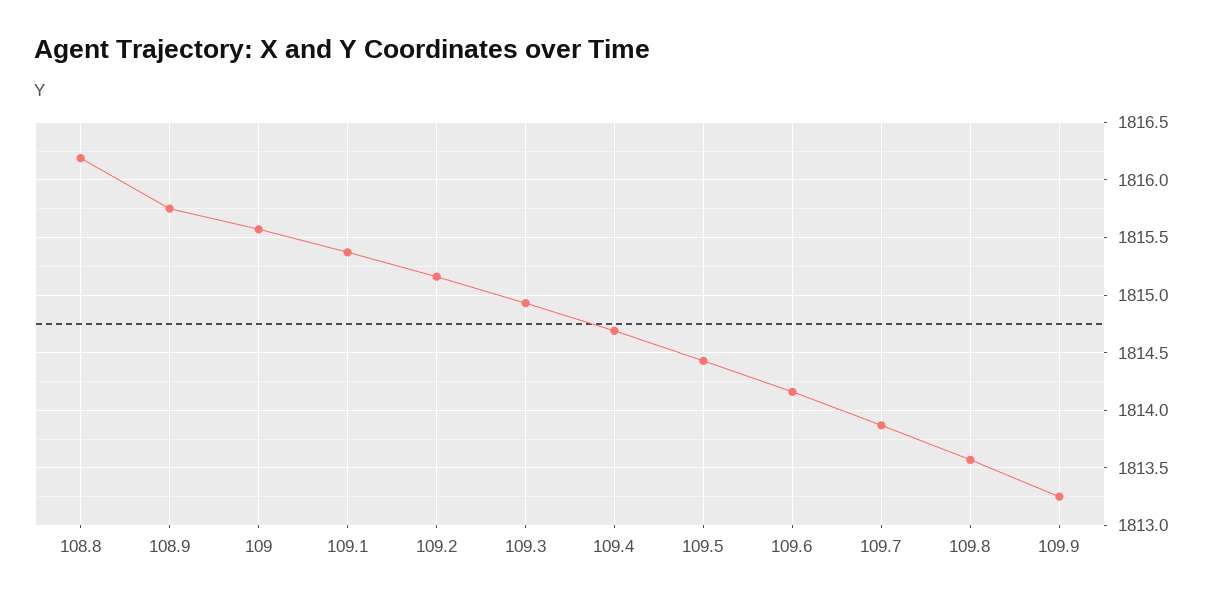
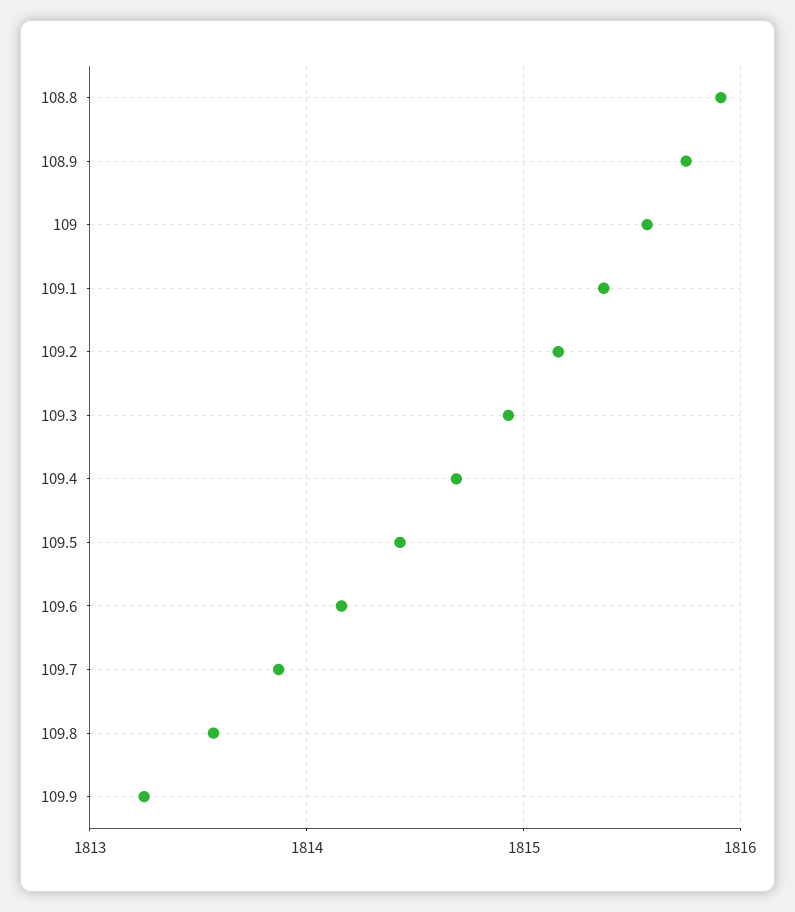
  {
-   "108.8": 1816.2,
+   "108.8": 1815.9,
    "108.9": 1815.8,
    "109": 1815.6,
    "109.1": 1815.4,
    "109.2": 1815.2,
    "109.3": 1814.9,
    "109.4": 1814.7,
    "109.5": 1814.4,
    "109.6": 1814.2,
    "109.7": 1813.9,
    "109.8": 1813.6,
    "109.9": 1813.3
  }

